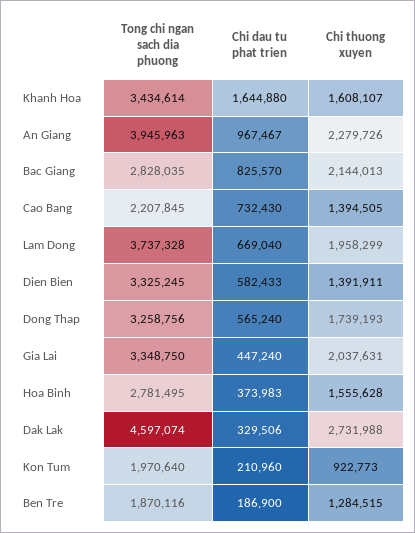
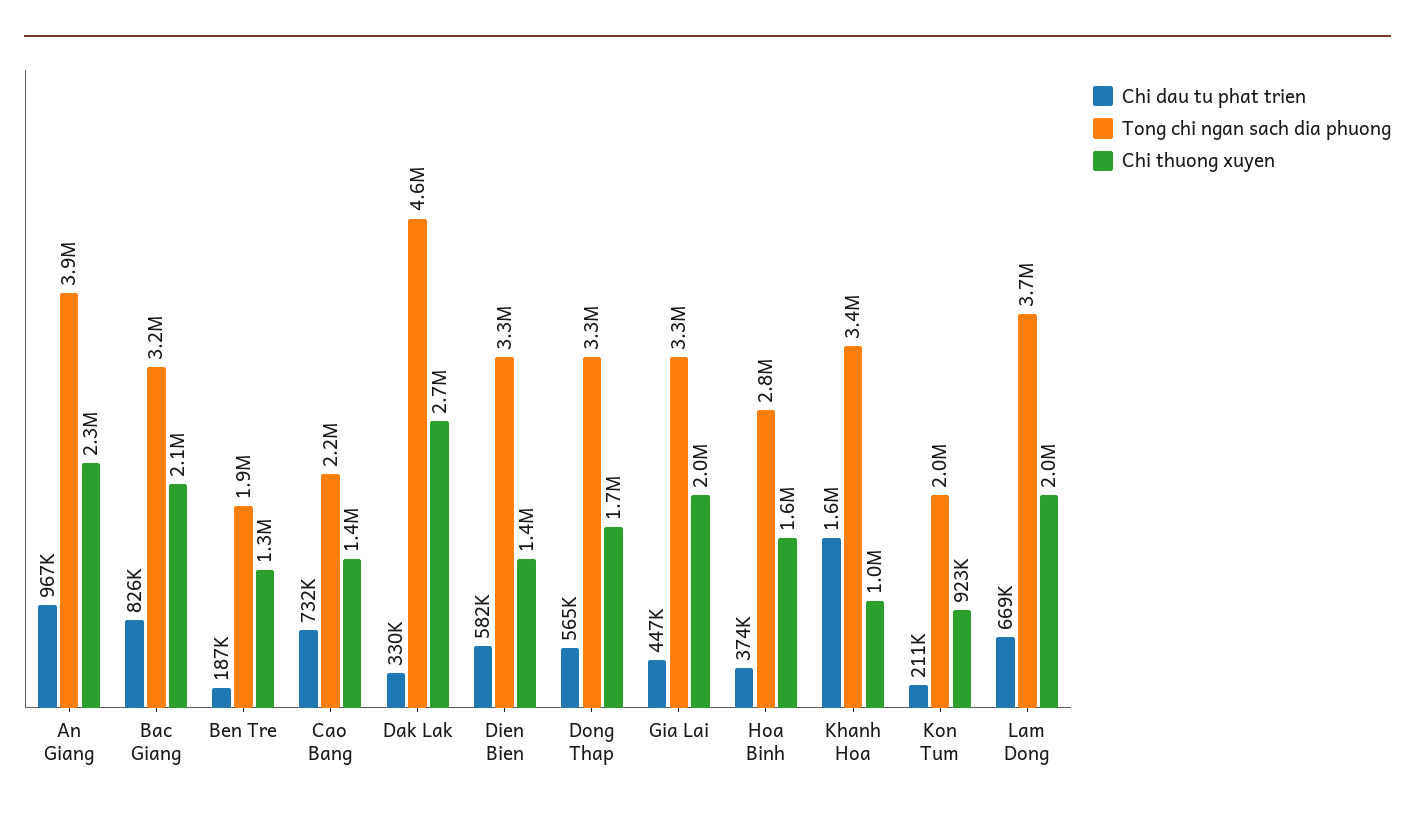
  {
    "Tong chi ngan sach dia phuong": {
      "Khanh Hoa": 3434614,
      "An Giang": 3945963,
-     "Bac Giang": 2828035,
+     "Bac Giang": 3200000,
      "Cao Bang": 2207845,
      "Lam Dong": 3737328,
      "Dien Bien": 3325245,
      "Dong Thap": 3258756,
      "Gia Lai": 3348750,
      "Hoa Binh": 2781495,
      "Dak Lak": 4597074,
      "Kon Tum": 1970640,
      "Ben Tre": 1870116
    },
    "Chi dau tu phat trien": {
      "Khanh Hoa": 1644880,
      "An Giang": 967467,
      "Bac Giang": 825570,
      "Cao Bang": 732430,
      "Lam Dong": 669040,
      "Dien Bien": 582433,
      "Dong Thap": 565240,
      "Gia Lai": 447240,
      "Hoa Binh": 373983,
      "Dak Lak": 329506,
      "Kon Tum": 210960,
      "Ben Tre": 186900
    },
    "Chi thuong xuyen": {
-     "Khanh Hoa": 1608107,
+     "Khanh Hoa": 1000000,
      "An Giang": 2279726,
      "Bac Giang": 2144013,
      "Cao Bang": 1394505,
      "Lam Dong": 1958299,
      "Dien Bien": 1391911,
      "Dong Thap": 1739193,
      "Gia Lai": 2037631,
      "Hoa Binh": 1555628,
      "Dak Lak": 2731988,
      "Kon Tum": 922773,
      "Ben Tre": 1284515
    }
  }

